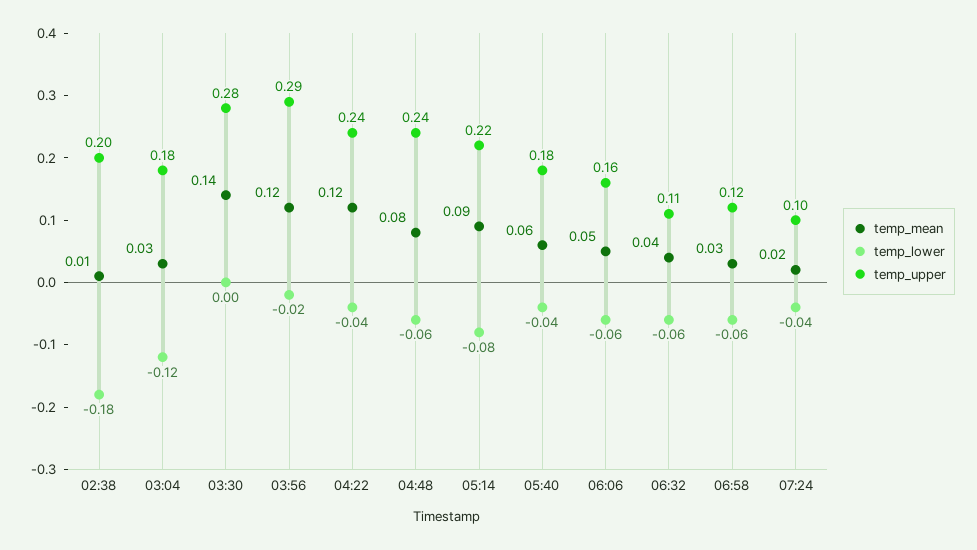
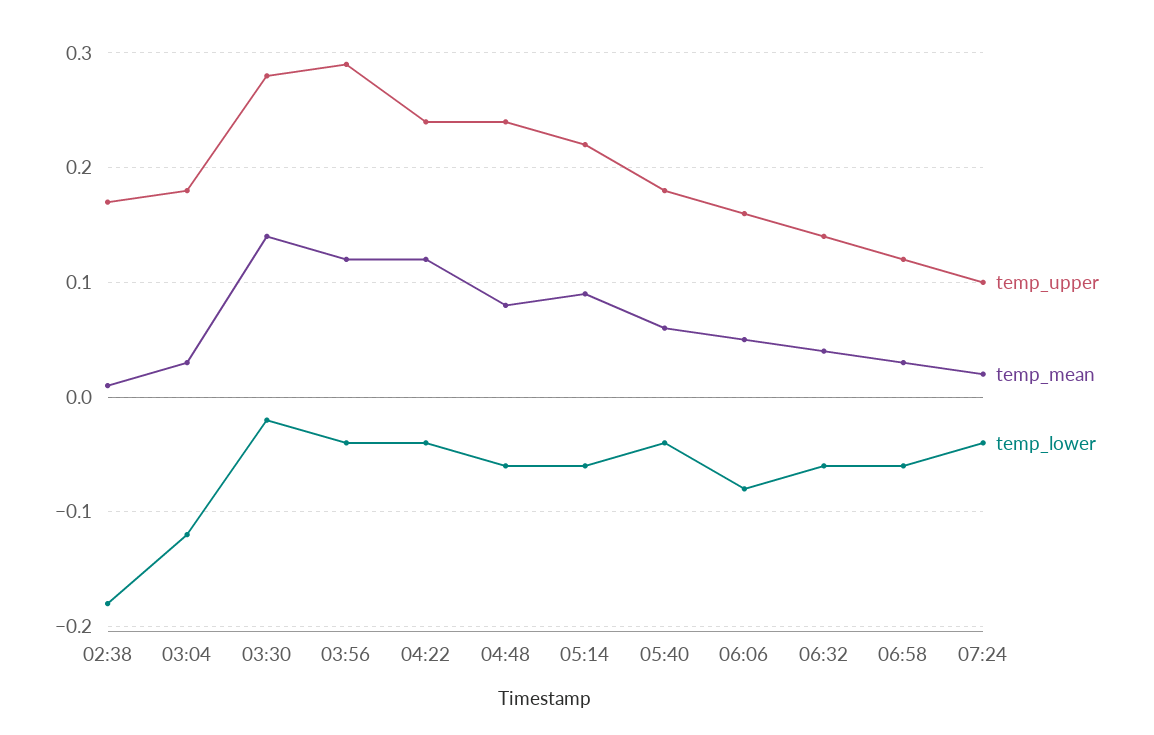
  {
    "temp_mean": {
      "02:38": 0.01,
      "03:04": 0.03,
      "03:30": 0.14,
      "03:56": 0.12,
      "04:22": 0.12,
      "04:48": 0.08,
      "05:14": 0.09,
      "05:40": 0.06,
      "06:06": 0.05,
      "06:32": 0.04,
      "06:58": 0.03,
      "07:24": 0.02
    },
    "temp_lower": {
      "02:38": -0.18,
      "03:04": -0.12,
-     "03:30": 0,
+     "03:30": -0.02,
-     "03:56": -0.02,
+     "03:56": -0.04,
      "04:22": -0.04,
      "04:48": -0.06,
-     "05:14": -0.08,
+     "05:14": -0.06,
      "05:40": -0.04,
-     "06:06": -0.06,
+     "06:06": -0.08,
      "06:32": -0.06,
      "06:58": -0.06,
      "07:24": -0.04
    },
    "temp_upper": {
-     "02:38": 0.2,
+     "02:38": 0.17,
      "03:04": 0.18,
      "03:30": 0.28,
      "03:56": 0.29,
      "04:22": 0.24,
      "04:48": 0.24,
      "05:14": 0.22,
      "05:40": 0.18,
      "06:06": 0.16,
-     "06:32": 0.11,
+     "06:32": 0.14,
      "06:58": 0.12,
      "07:24": 0.1
    }
  }

